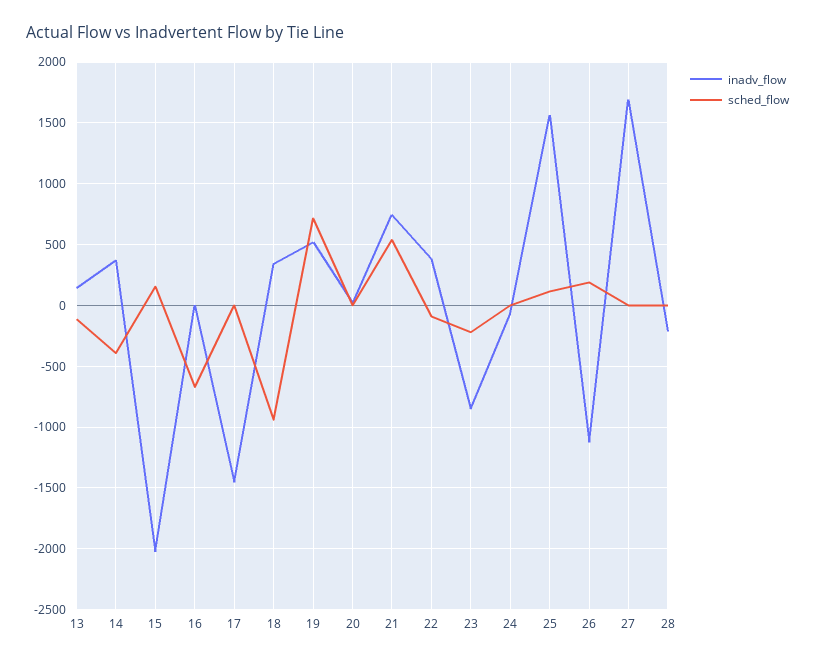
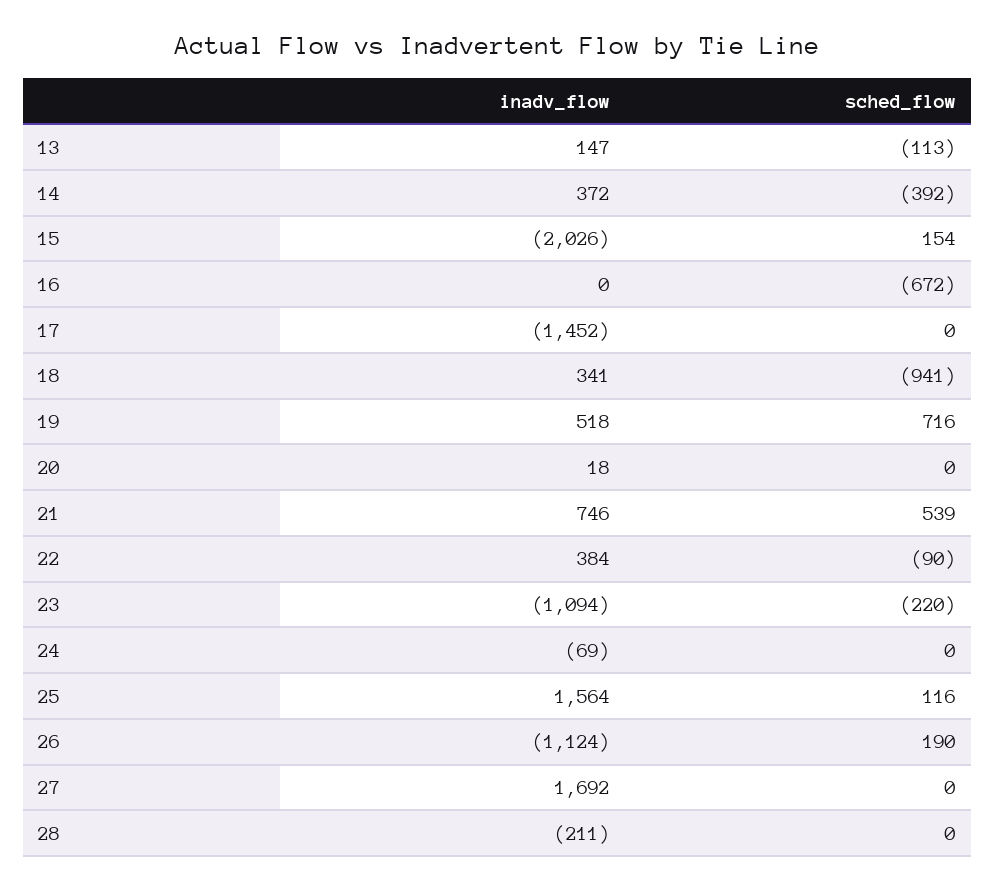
  {
    "inadv_flow": {
      "13": 147,
      "14": 372,
      "15": -2026,
      "16": 0,
      "17": -1452,
      "18": 341,
      "19": 518,
      "20": 18,
      "21": 746,
      "22": 384,
-     "23": -850,
+     "23": -1094,
      "24": -69,
      "25": 1564,
      "26": -1124,
      "27": 1692,
      "28": -211
    },
    "sched_flow": {
      "13": -113,
      "14": -392,
      "15": 154,
      "16": -672,
      "17": 0,
      "18": -941,
      "19": 716,
      "20": 0,
      "21": 539,
      "22": -90,
      "23": -220,
      "24": 0,
      "25": 116,
      "26": 190,
      "27": 0,
      "28": 0
    }
  }

